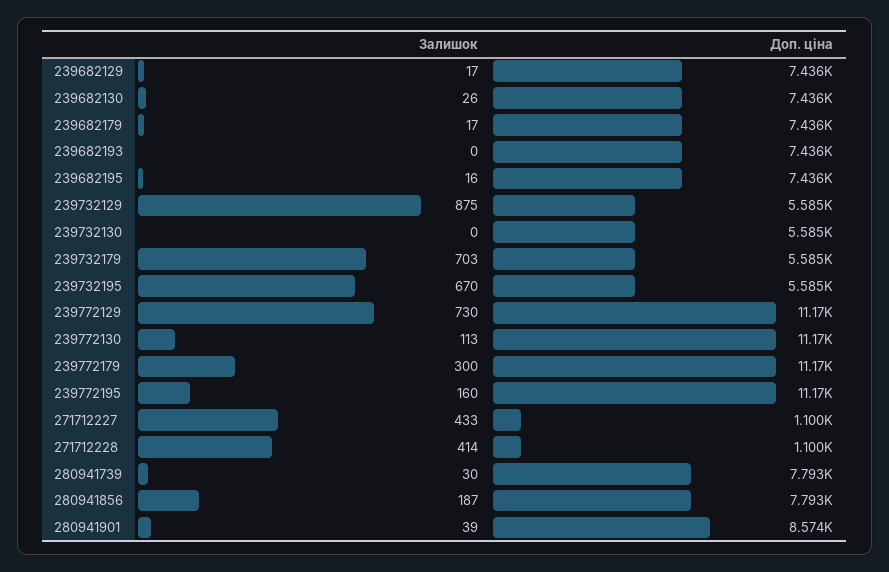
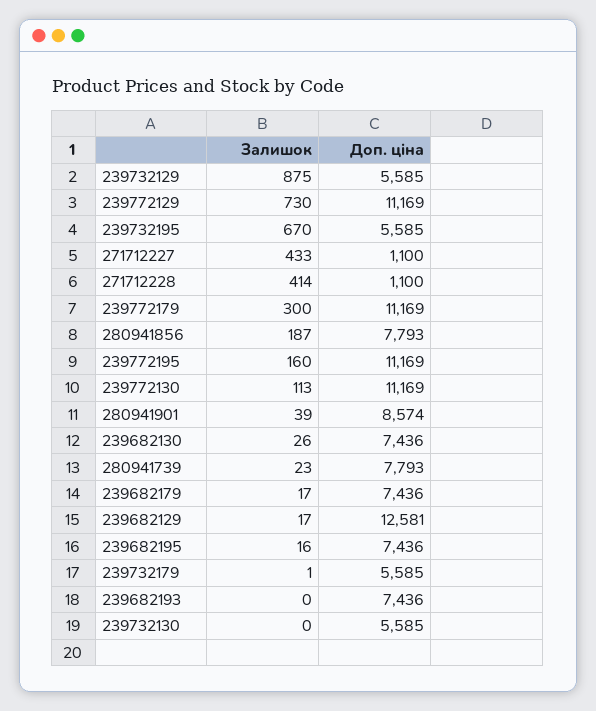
  {
    "Залишок": {
      "239682129": 17,
      "239682130": 26,
      "239682179": 17,
      "239682193": 0,
      "239682195": 16,
      "239732129": 875,
      "239732130": 0,
-     "239732179": 703,
+     "239732179": 1,
      "239732195": 670,
      "239772129": 730,
      "239772130": 113,
      "239772179": 300,
      "239772195": 160,
      "271712227": 433,
      "271712228": 414,
-     "280941739": 30,
+     "280941739": 23,
      "280941856": 187,
      "280941901": 39
    },
    "Доп. ціна": {
-     "239682129": 7436,
+     "239682129": 12581,
      "239682130": 7436,
      "239682179": 7436,
      "239682193": 7436,
      "239682195": 7436,
      "239732129": 5585,
      "239732130": 5585,
      "239732179": 5585,
      "239732195": 5585,
      "239772129": 11169,
      "239772130": 11169,
      "239772179": 11169,
      "239772195": 11169,
      "271712227": 1100,
      "271712228": 1100,
      "280941739": 7793,
      "280941856": 7793,
      "280941901": 8574
    }
  }

